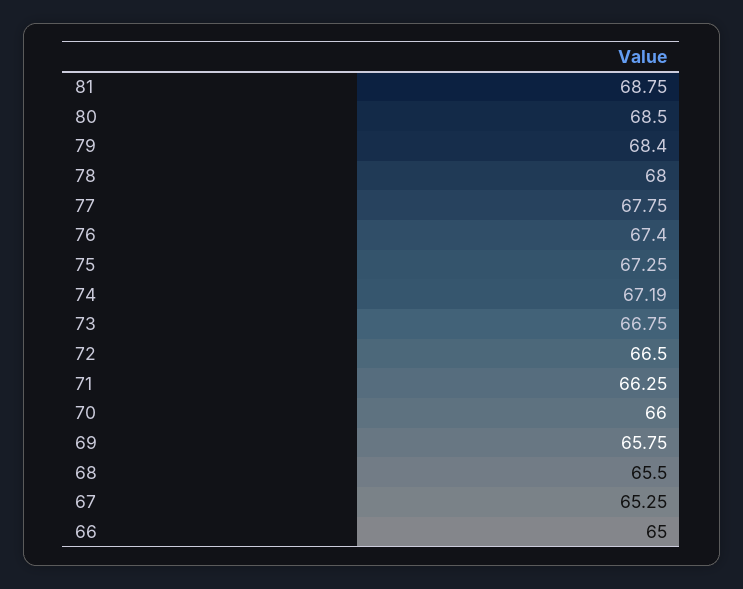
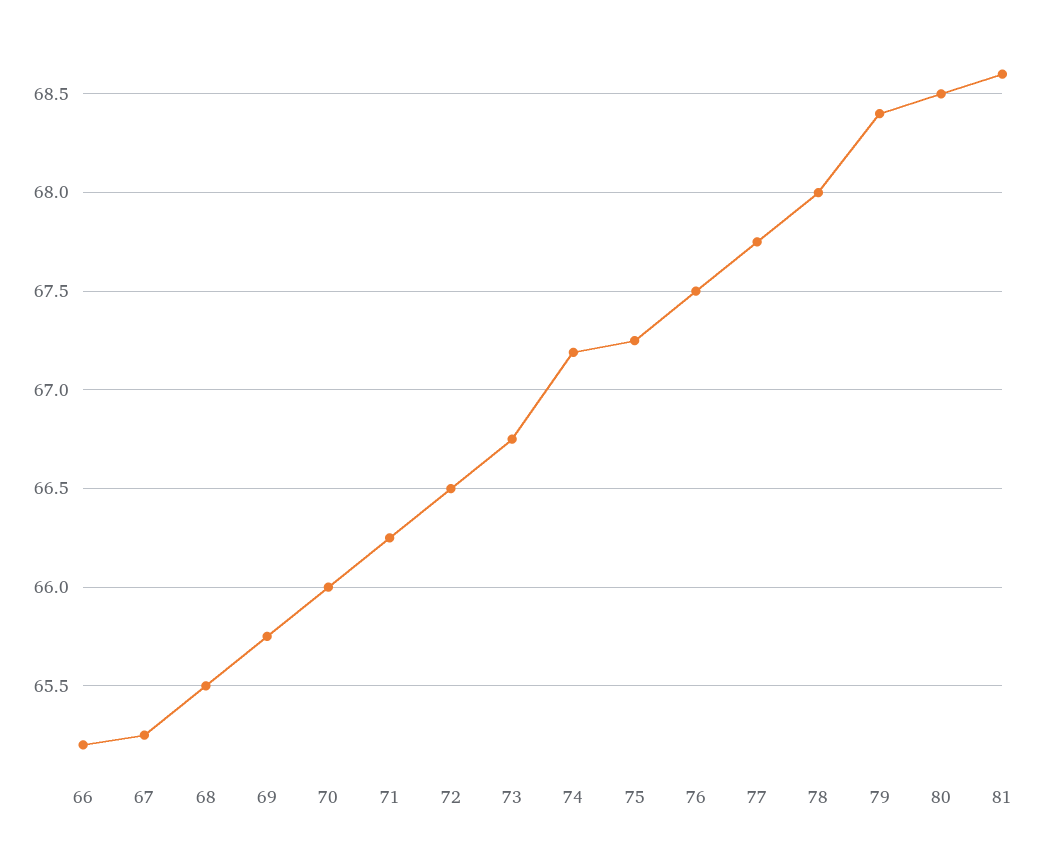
  {
-   "81": 68.75,
+   "81": 68.6,
    "80": 68.5,
    "79": 68.4,
    "78": 68,
    "77": 67.75,
-   "76": 67.4,
+   "76": 67.5,
    "75": 67.25,
    "74": 67.19,
    "73": 66.75,
    "72": 66.5,
    "71": 66.25,
    "70": 66,
    "69": 65.75,
    "68": 65.5,
    "67": 65.25,
-   "66": 65
+   "66": 65.2
  }

